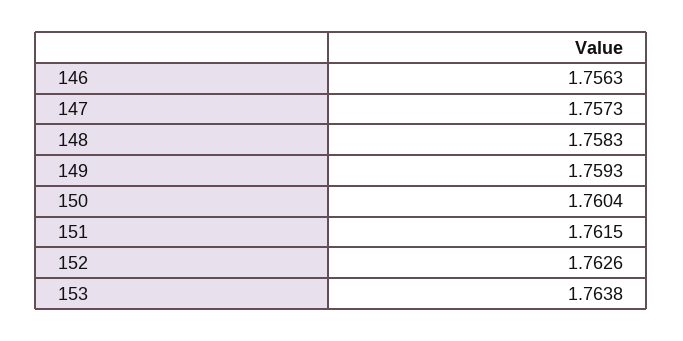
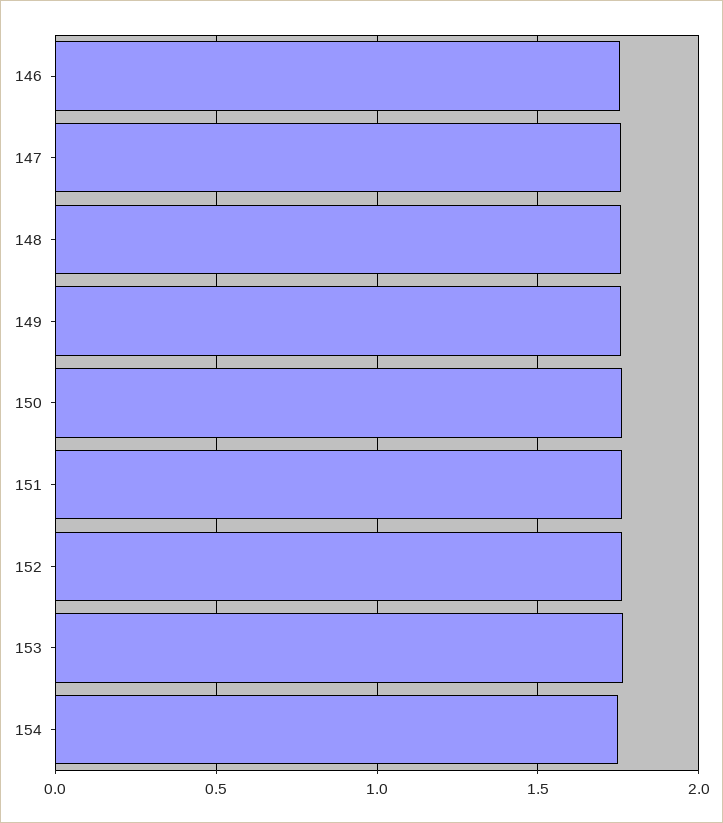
  {
    "146": 1.7563,
    "147": 1.7573,
    "148": 1.7583,
    "149": 1.7593,
    "150": 1.7604,
    "151": 1.7615,
    "152": 1.7626,
-   "153": 1.7638
+   "153": 1.7638,
+   "154": 1.75
  }

